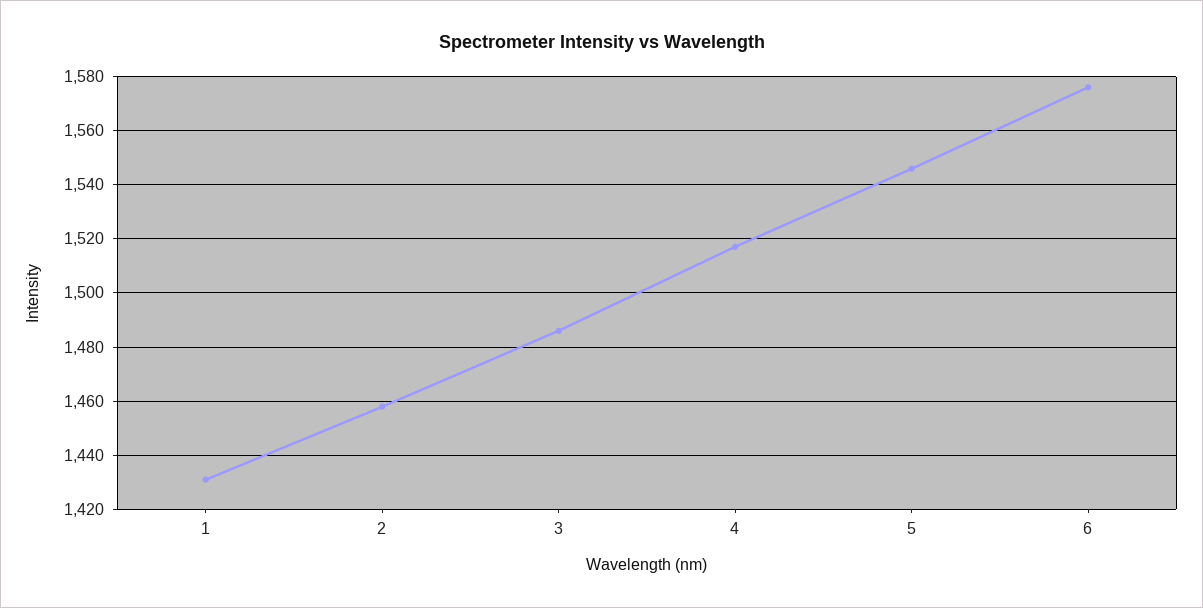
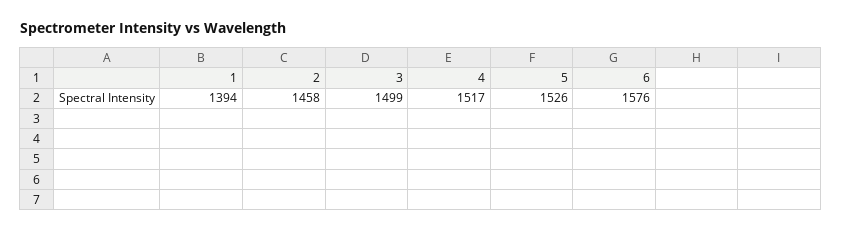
  {
-   "1": 1430,
+   "1": 1394,
    "2": 1458,
-   "3": 1485,
+   "3": 1499,
    "4": 1517,
-   "5": 1545,
+   "5": 1526,
    "6": 1576
  }

